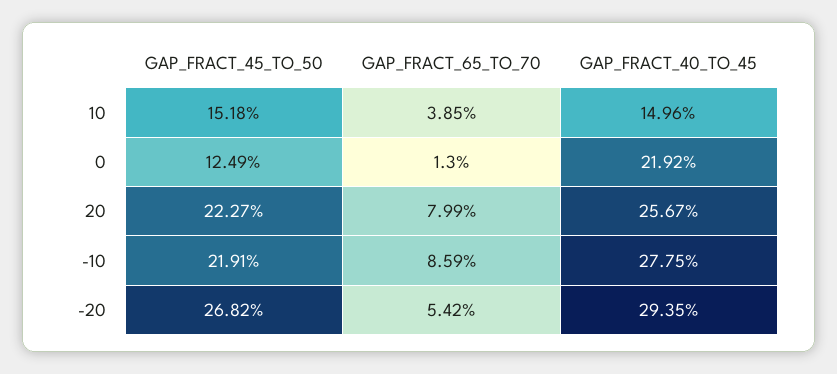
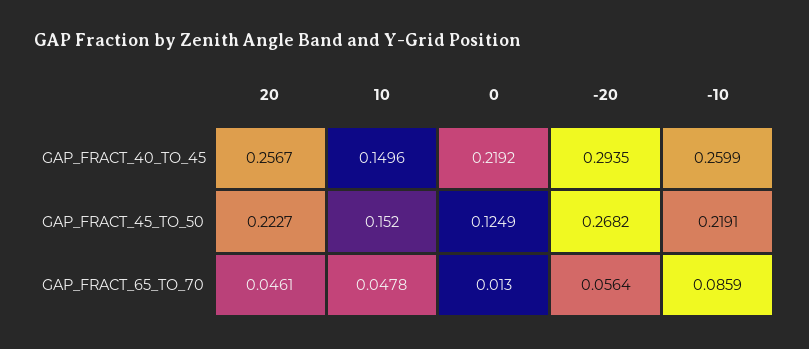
  {
    "GAP_FRACT_45_TO_50": {
-     "10": 0.1518,
+     "10": 0.152,
      "0": 0.1249,
      "20": 0.2227,
      "-10": 0.2191,
      "-20": 0.2682
    },
    "GAP_FRACT_65_TO_70": {
-     "10": 0.0385,
+     "10": 0.0478,
      "0": 0.013,
-     "20": 0.0799,
+     "20": 0.0461,
      "-10": 0.0859,
-     "-20": 0.0542
+     "-20": 0.0564
    },
    "GAP_FRACT_40_TO_45": {
      "10": 0.1496,
      "0": 0.2192,
      "20": 0.2567,
-     "-10": 0.2775,
+     "-10": 0.2599,
      "-20": 0.2935
    }
  }

